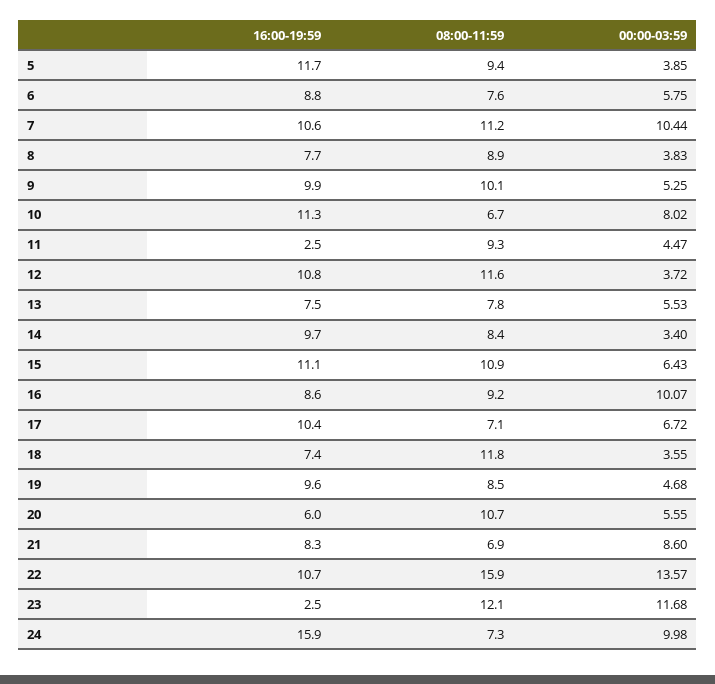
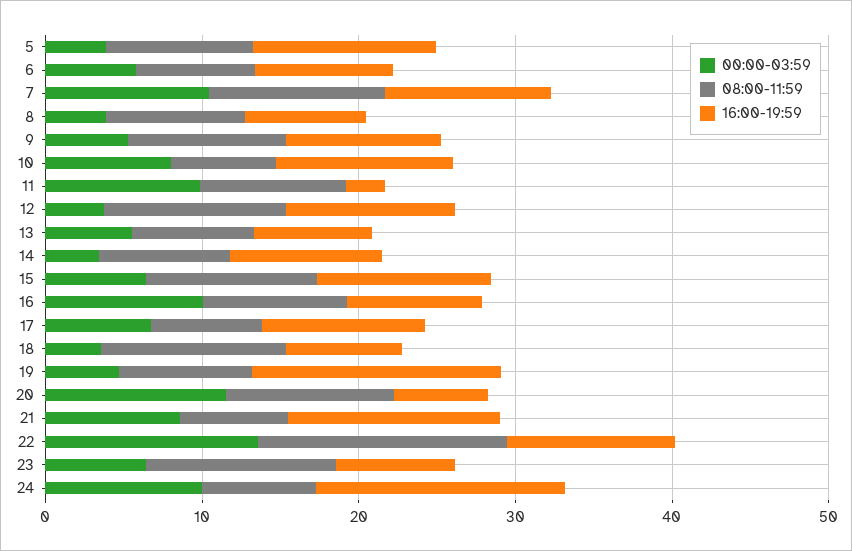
  {
    "16:00-19:59": {
      "5": 11.7,
      "6": 8.8,
      "7": 10.6,
      "8": 7.7,
      "9": 9.9,
      "10": 11.3,
      "11": 2.5,
      "12": 10.8,
      "13": 7.5,
      "14": 9.7,
      "15": 11.1,
      "16": 8.6,
      "17": 10.4,
      "18": 7.4,
-     "19": 9.6,
+     "19": 16,
      "20": 6,
-     "21": 8.3,
+     "21": 14,
      "22": 10.7,
-     "23": 2.5,
+     "23": 8,
      "24": 15.9
    },
    "08:00-11:59": {
      "5": 9.4,
      "6": 7.6,
      "7": 11.2,
      "8": 8.9,
      "9": 10.1,
      "10": 6.7,
      "11": 9.3,
      "12": 11.6,
      "13": 7.8,
      "14": 8.4,
      "15": 10.9,
      "16": 9.2,
      "17": 7.1,
      "18": 11.8,
      "19": 8.5,
      "20": 10.7,
      "21": 6.9,
      "22": 15.9,
      "23": 12.1,
      "24": 7.3
    },
    "00:00-03:59": {
      "5": 3.85,
      "6": 5.75,
      "7": 10.44,
      "8": 3.83,
      "9": 5.25,
      "10": 8.02,
-     "11": 4.47,
+     "11": 10,
      "12": 3.72,
      "13": 5.53,
      "14": 3.4,
      "15": 6.43,
      "16": 10.07,
      "17": 6.72,
      "18": 3.55,
      "19": 4.68,
-     "20": 5.55,
+     "20": 12,
      "21": 8.6,
      "22": 13.57,
-     "23": 11.68,
+     "23": 6,
      "24": 9.98
    }
  }

